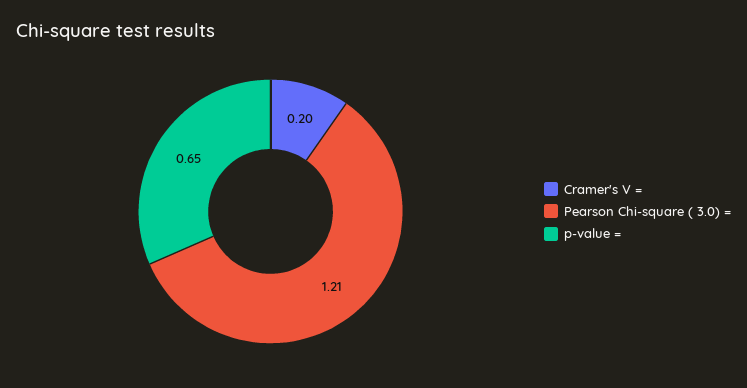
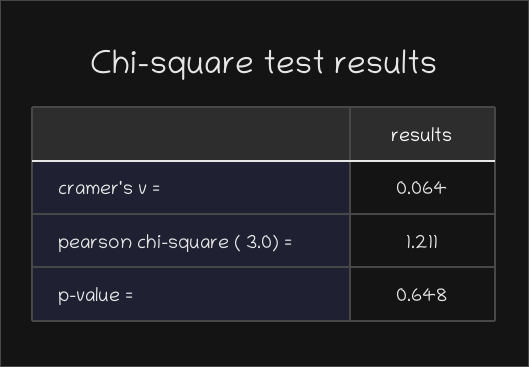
  {
-   "Cramer's V =": 0.2,
+   "Cramer's V =": 0.064,
    "Pearson Chi-square ( 3.0) =": 1.211,
    "p-value =": 0.648
  }

